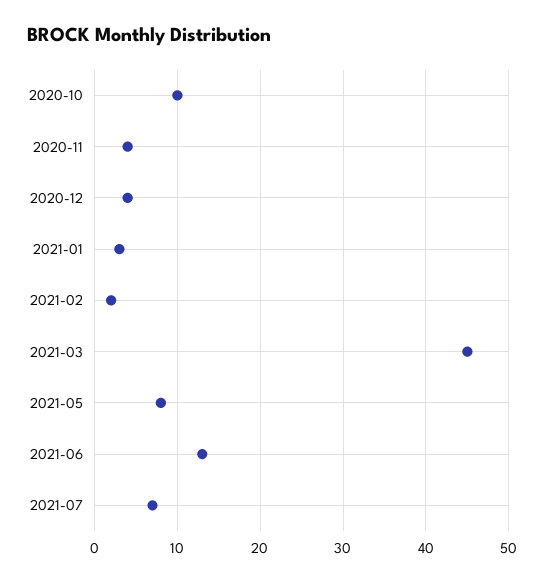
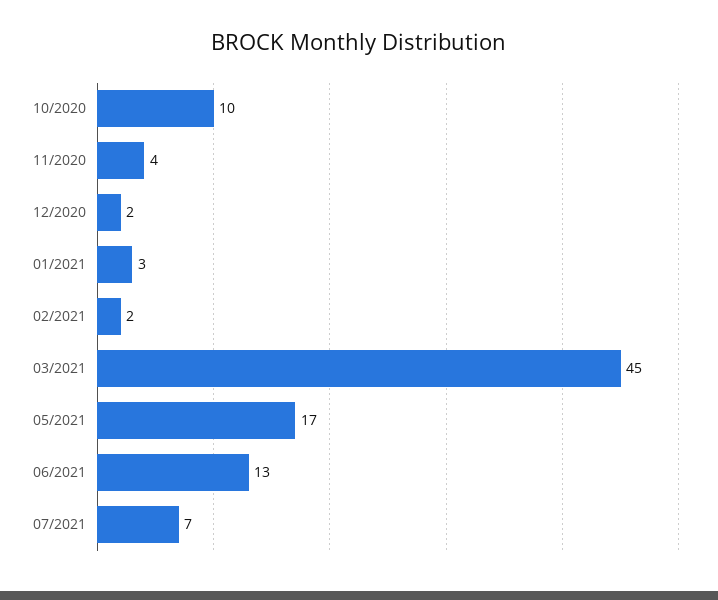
  {
    "2020-10": 10,
    "2020-11": 4,
-   "2020-12": 4,
+   "2020-12": 2,
    "2021-01": 3,
    "2021-02": 2,
    "2021-03": 45,
-   "2021-05": 8,
+   "2021-05": 17,
    "2021-06": 13,
    "2021-07": 7
  }

